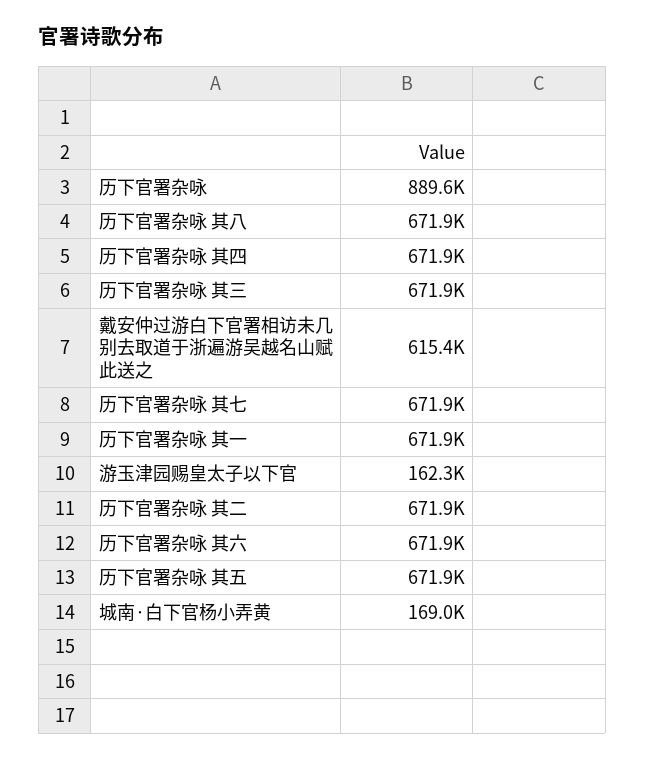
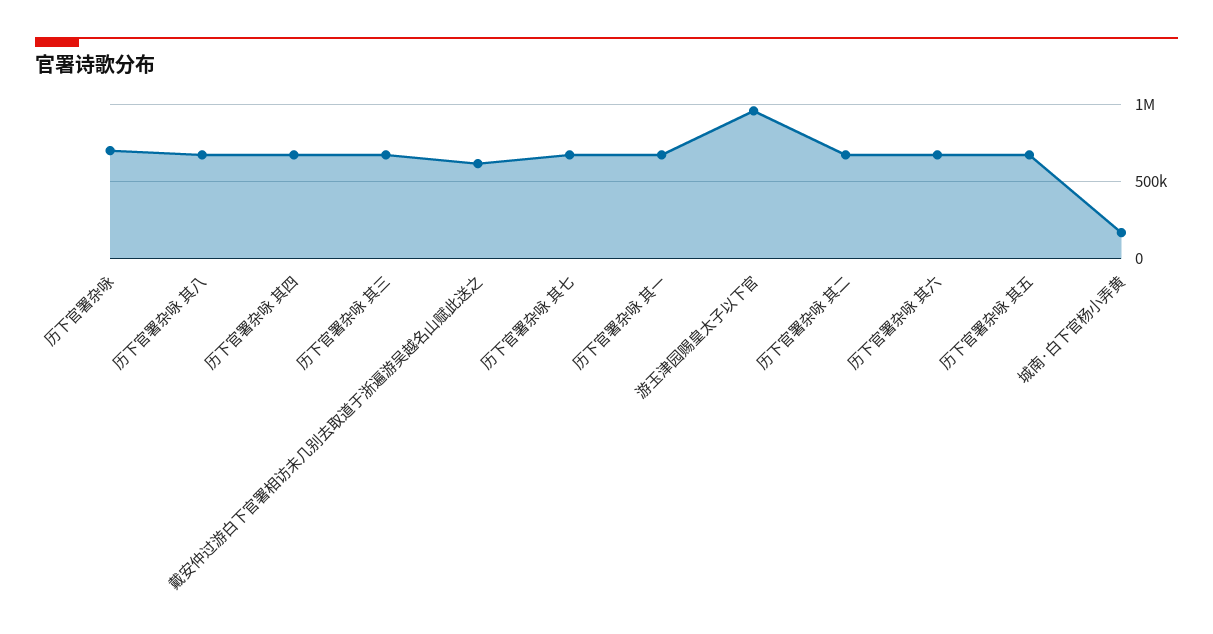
  {
-   "历下官署杂咏": 889600,
+   "历下官署杂咏": 700000,
    "历下官署杂咏 其八": 671900,
    "历下官署杂咏 其四": 671900,
    "历下官署杂咏 其三": 671900,
    "戴安仲过游白下官署相访未几别去取道于浙遍游吴越名山赋此送之": 615400,
    "历下官署杂咏 其七": 671900,
    "历下官署杂咏 其一": 671900,
-   "游玉津园赐皇太子以下官": 162300,
+   "游玉津园赐皇太子以下官": 950000,
    "历下官署杂咏 其二": 671900,
    "历下官署杂咏 其六": 671900,
    "历下官署杂咏 其五": 671900,
    "城南·白下官杨小弄黄": 169000
  }

